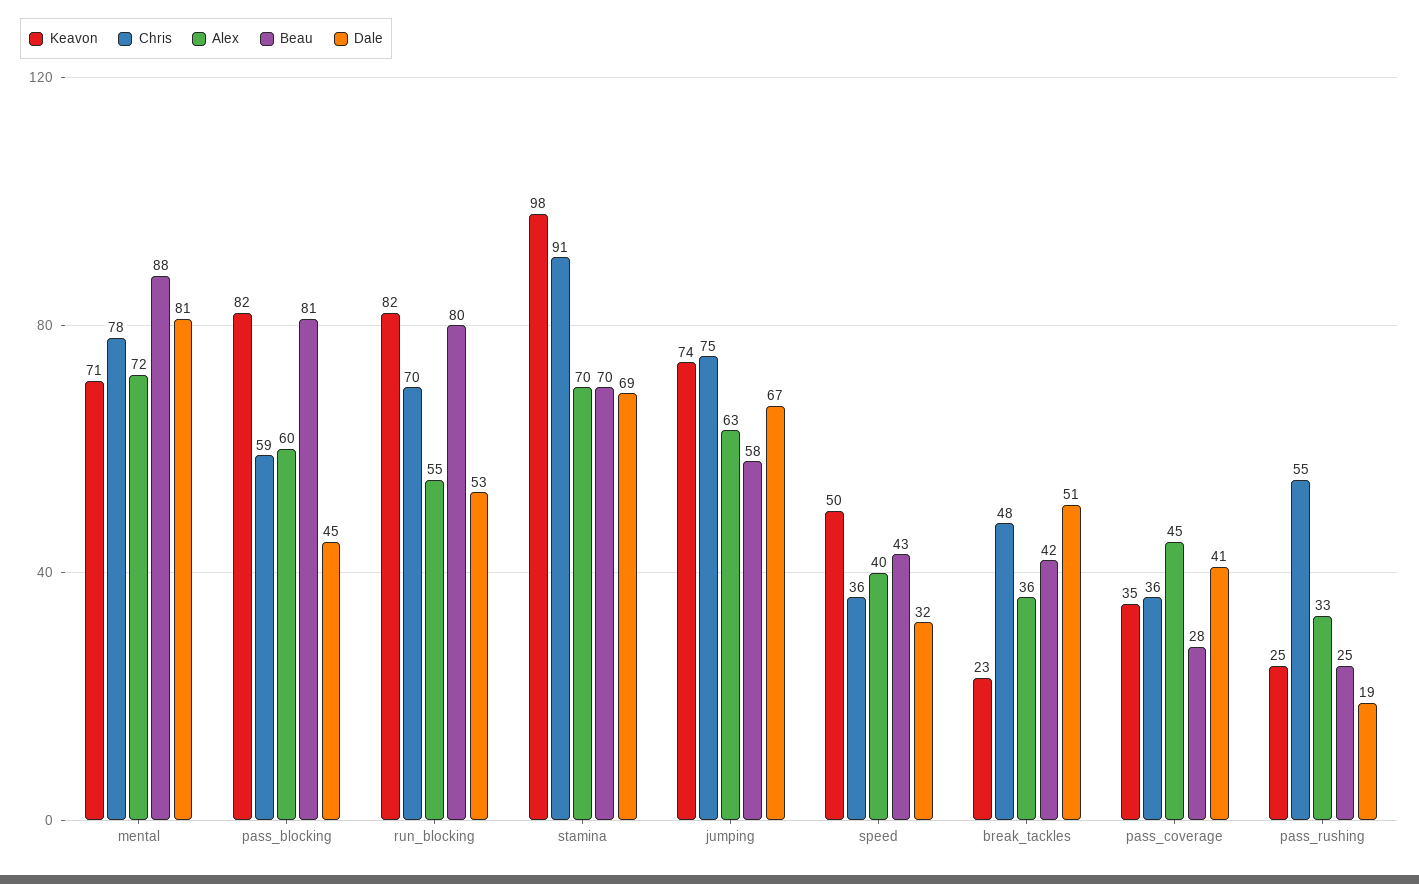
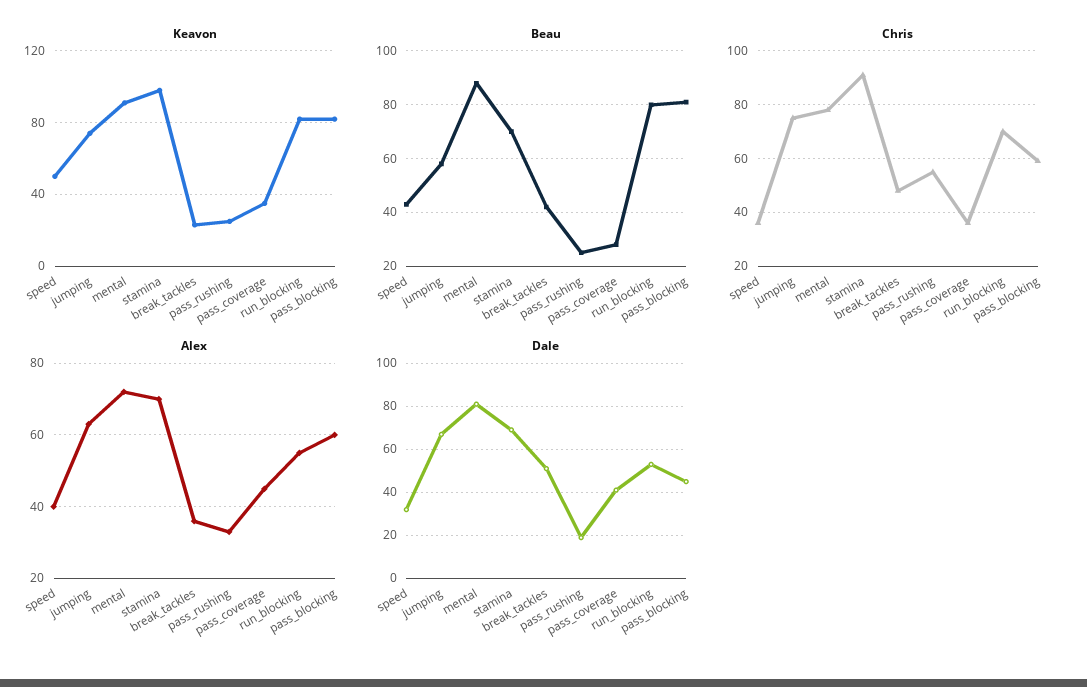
  {
    "Keavon": {
-     "mental": 71,
+     "mental": 90,
      "pass_blocking": 82,
      "run_blocking": 82,
      "stamina": 98,
      "jumping": 74,
      "speed": 50,
      "break_tackles": 23,
      "pass_coverage": 35,
      "pass_rushing": 25
    },
    "Chris": {
      "mental": 78,
      "pass_blocking": 59,
      "run_blocking": 70,
      "stamina": 91,
      "jumping": 75,
      "speed": 36,
      "break_tackles": 48,
      "pass_coverage": 36,
      "pass_rushing": 55
    },
    "Alex": {
      "mental": 72,
      "pass_blocking": 60,
      "run_blocking": 55,
      "stamina": 70,
      "jumping": 63,
      "speed": 40,
      "break_tackles": 36,
      "pass_coverage": 45,
      "pass_rushing": 33
    },
    "Beau": {
      "mental": 88,
      "pass_blocking": 81,
      "run_blocking": 80,
      "stamina": 70,
      "jumping": 58,
      "speed": 43,
      "break_tackles": 42,
      "pass_coverage": 28,
      "pass_rushing": 25
    },
    "Dale": {
      "mental": 81,
      "pass_blocking": 45,
      "run_blocking": 53,
      "stamina": 69,
      "jumping": 67,
      "speed": 32,
      "break_tackles": 51,
      "pass_coverage": 41,
      "pass_rushing": 19
    }
  }

